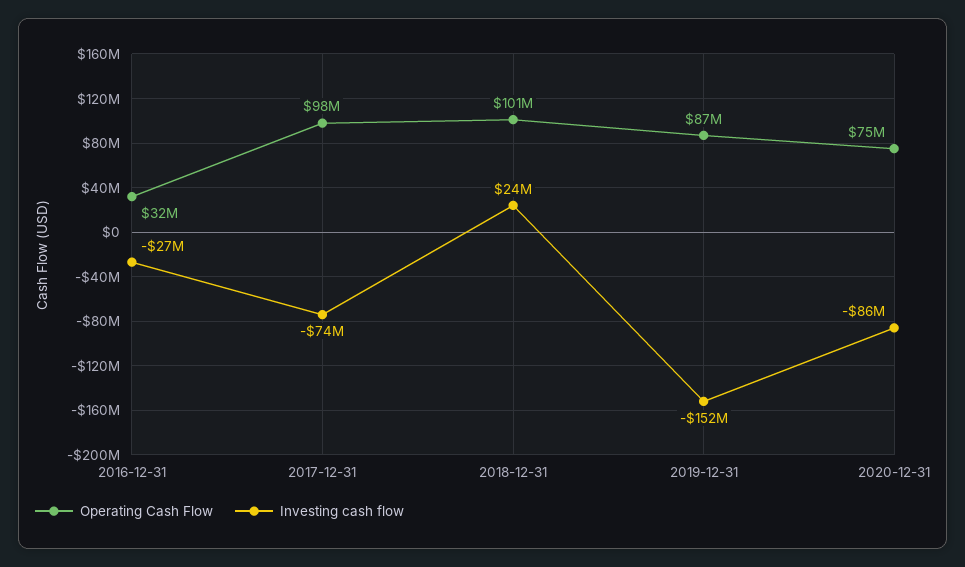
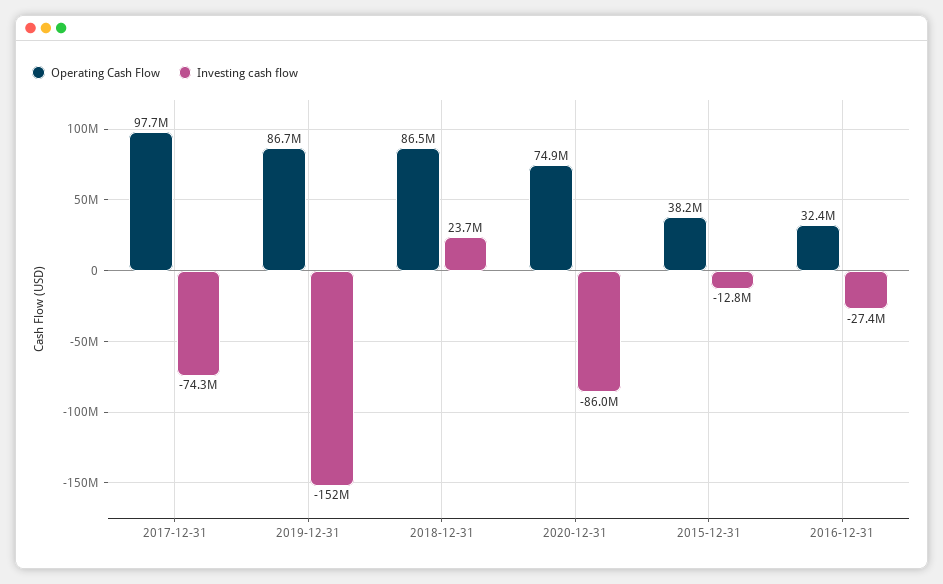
  {
    "Operating Cash Flow": {
      "2016-12-31": 32400000,
      "2017-12-31": 97700000,
-     "2018-12-31": 101000000,
+     "2018-12-31": 86500000,
      "2019-12-31": 86700000,
-     "2020-12-31": 74900000
+     "2020-12-31": 74900000,
+     "2015-12-31": 38200000
    },
    "Investing cash flow": {
      "2016-12-31": -27400000,
      "2017-12-31": -74300000,
      "2018-12-31": 23700000,
      "2019-12-31": -152000000,
-     "2020-12-31": -86000000
+     "2020-12-31": -86000000,
+     "2015-12-31": -12800000
    }
  }

